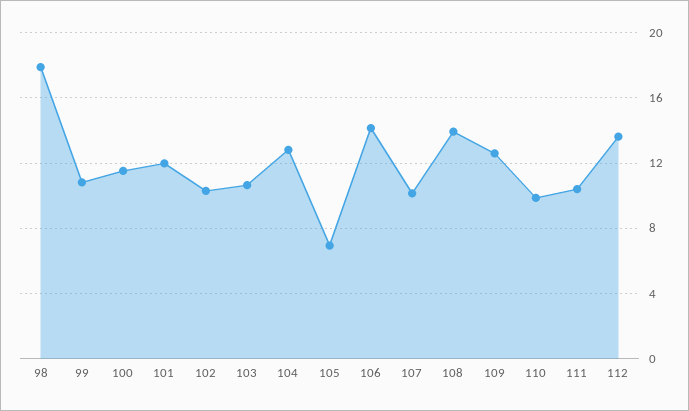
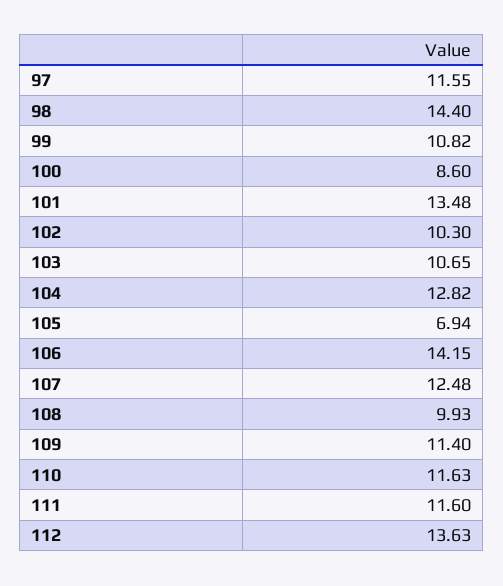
  {
-   "98": 18,
+   "98": 14.4,
    "99": 10.82,
-   "100": 11.5,
+   "100": 8.6,
-   "101": 12,
+   "101": 13.48,
    "102": 10.3,
    "103": 10.65,
    "104": 12.82,
    "105": 6.94,
    "106": 14.15,
-   "107": 10,
+   "107": 12.48,
-   "108": 14,
+   "108": 9.93,
-   "109": 12.5,
+   "109": 11.4,
-   "110": 10,
+   "110": 11.63,
-   "111": 10.5,
+   "111": 11.6,
-   "112": 13.63
+   "112": 13.63,
+   "97": 11.55
  }

